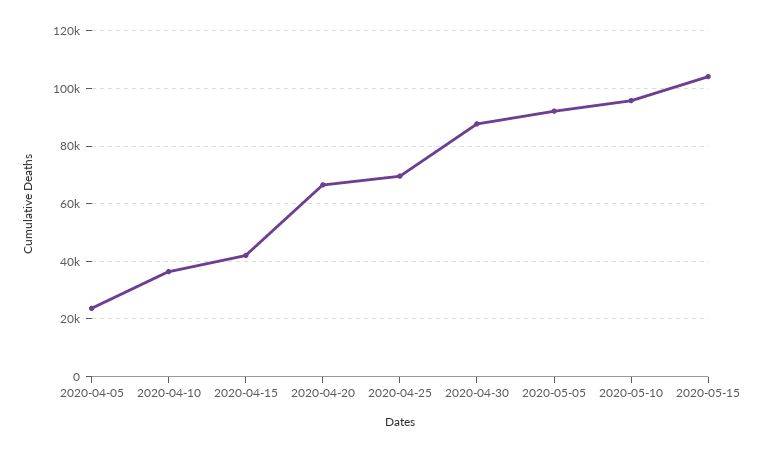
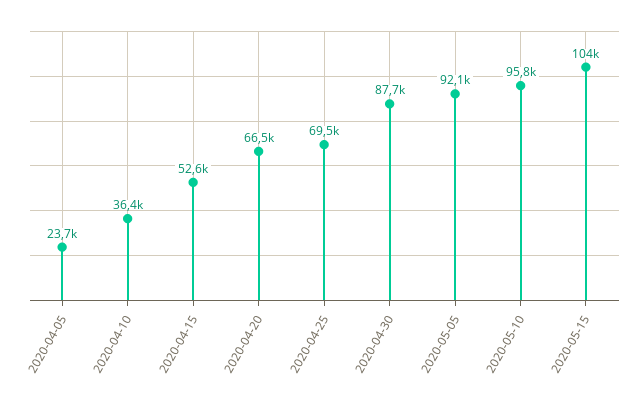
  {
    "2020-04-05": 23700,
    "2020-04-10": 36400,
-   "2020-04-15": 42500,
+   "2020-04-15": 52600,
    "2020-04-20": 66500,
    "2020-04-25": 69500,
    "2020-04-30": 87700,
    "2020-05-05": 92100,
    "2020-05-10": 95800,
    "2020-05-15": 104000
  }

